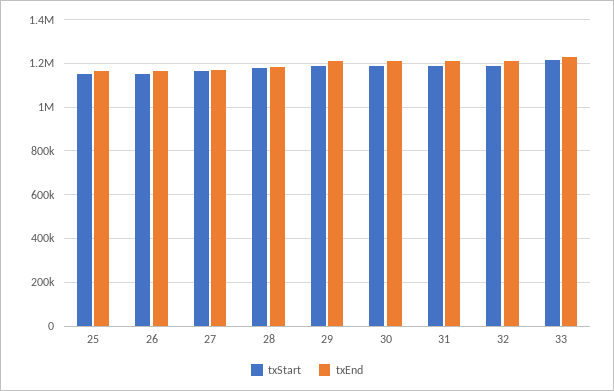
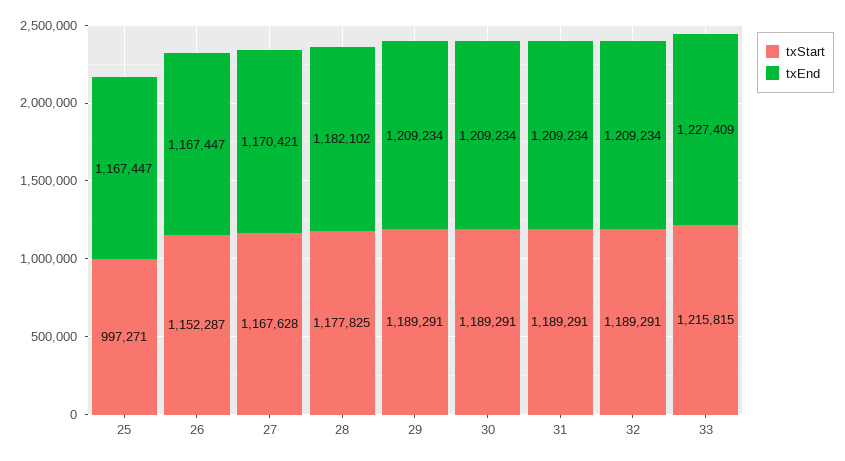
  {
    "txStart": {
-     "25": 1150000,
+     "25": 997271,
      "26": 1152287,
      "27": 1167628,
      "28": 1177825,
      "29": 1189291,
      "30": 1189291,
      "31": 1189291,
      "32": 1189291,
      "33": 1215815
    },
    "txEnd": {
      "25": 1167447,
      "26": 1167447,
      "27": 1170421,
      "28": 1182102,
      "29": 1209234,
      "30": 1209234,
      "31": 1209234,
      "32": 1209234,
      "33": 1227409
    }
  }

